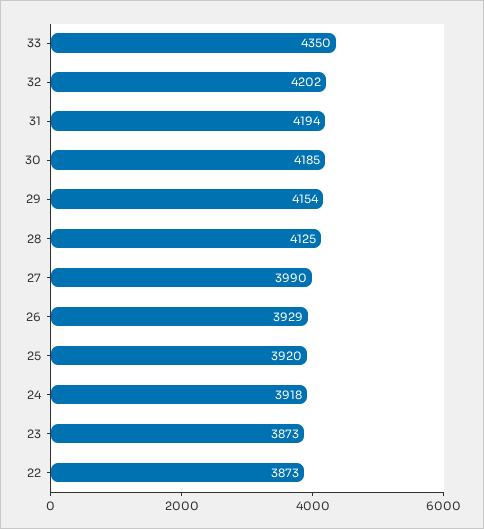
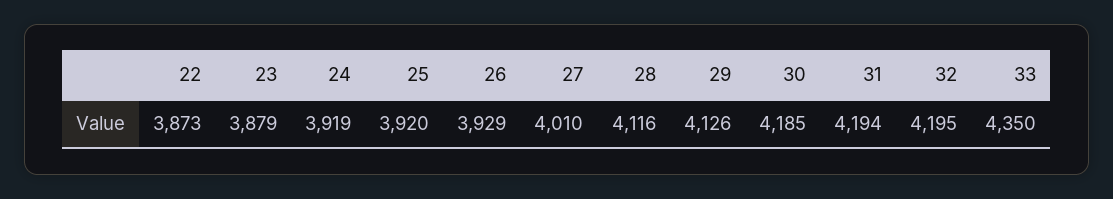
  {
    "33": 4350,
-   "32": 4202,
+   "32": 4195,
    "31": 4194,
    "30": 4185,
-   "29": 4154,
+   "29": 4126,
-   "28": 4125,
+   "28": 4116,
-   "27": 3990,
+   "27": 4010,
    "26": 3929,
    "25": 3920,
-   "24": 3918,
+   "24": 3919,
-   "23": 3873,
+   "23": 3879,
    "22": 3873
  }

